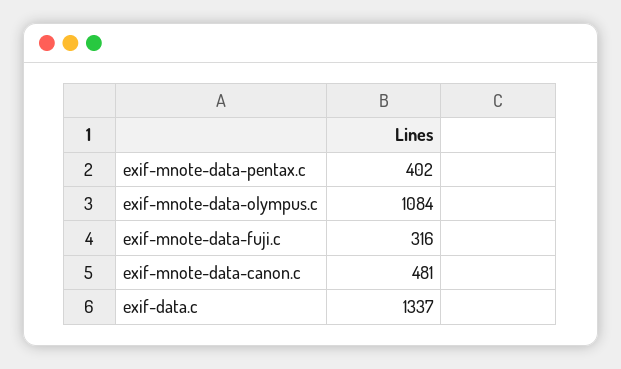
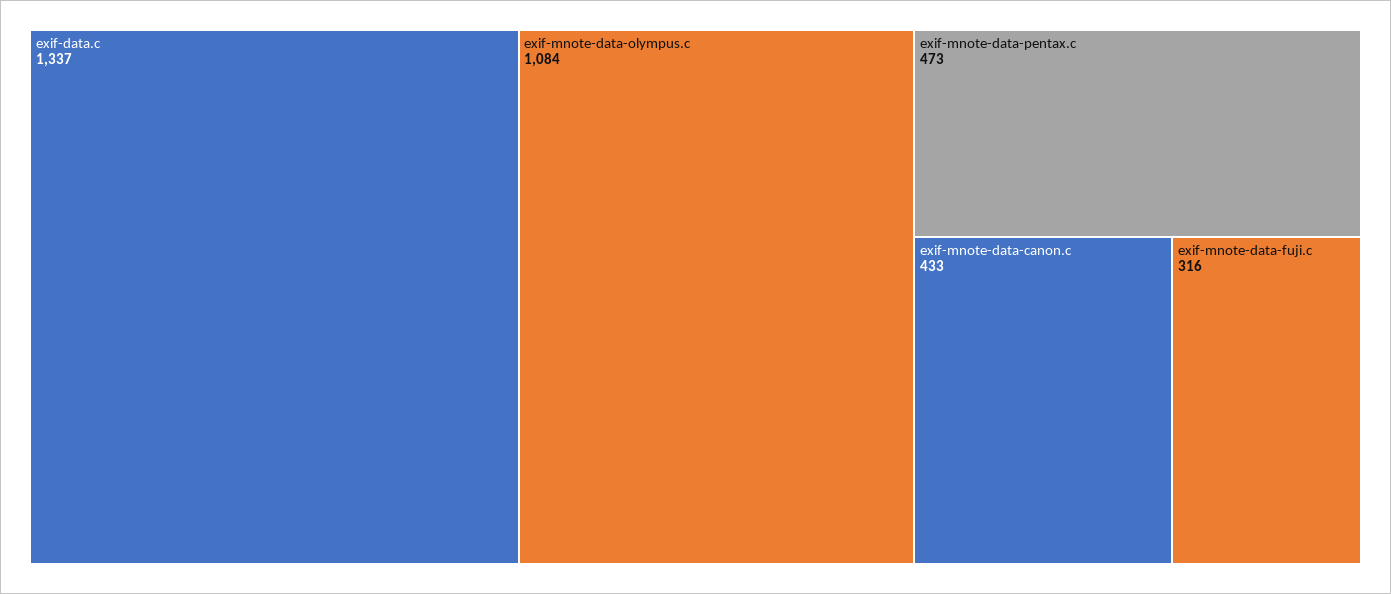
  {
-   "exif-mnote-data-pentax.c": 402,
+   "exif-mnote-data-pentax.c": 473,
    "exif-mnote-data-olympus.c": 1084,
    "exif-mnote-data-fuji.c": 316,
-   "exif-mnote-data-canon.c": 481,
+   "exif-mnote-data-canon.c": 433,
    "exif-data.c": 1337
  }

